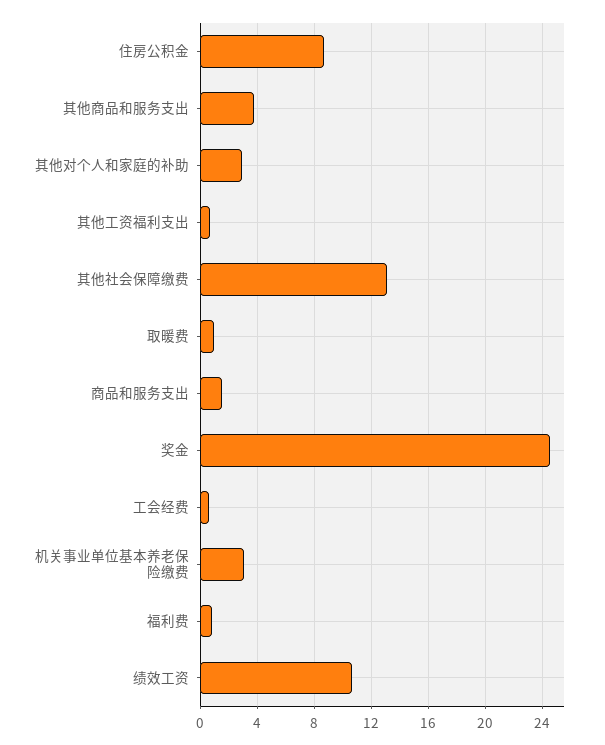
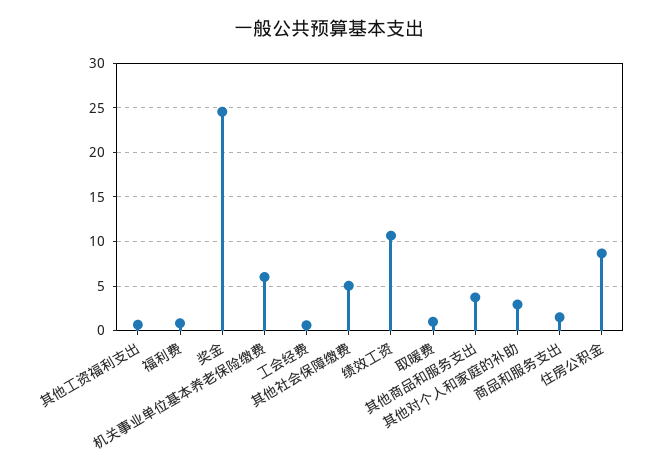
  {
    "住房公积金": 8.5,
    "其他商品和服务支出": 3.5,
    "其他对个人和家庭的补助": 3,
    "其他工资福利支出": 0.5,
-   "其他社会保障缴费": 13,
+   "其他社会保障缴费": 5,
    "取暖费": 1,
    "商品和服务支出": 1.5,
    "奖金": 24.5,
    "工会经费": 0.5,
-   "机关事业单位基本养老保险缴费": 3,
+   "机关事业单位基本养老保险缴费": 6,
    "福利费": 1,
    "绩效工资": 10.5
  }

